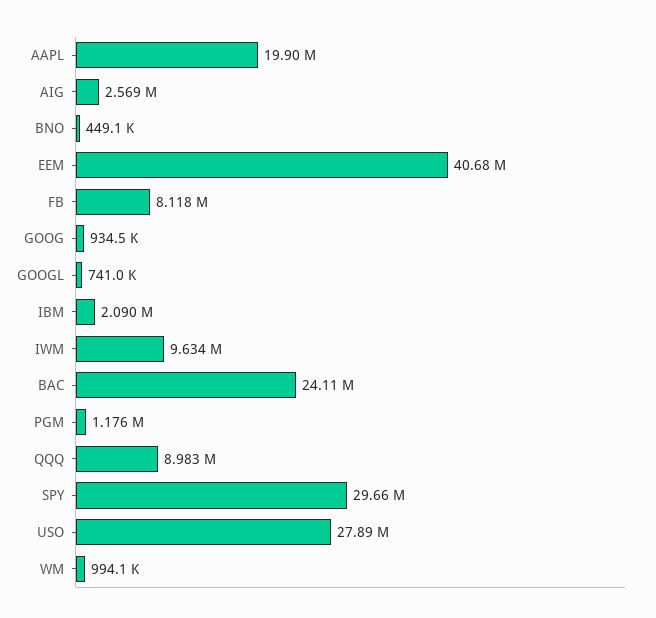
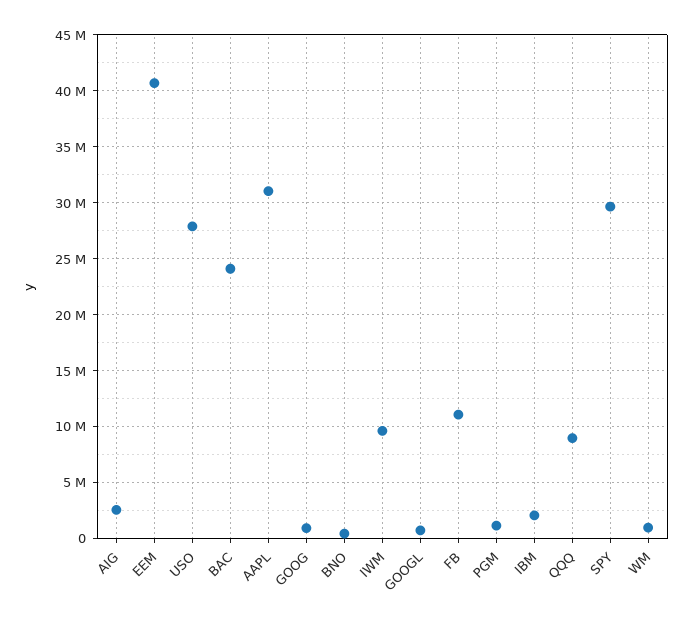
  {
-   "AAPL": 19900000,
+   "AAPL": 31000000,
    "AIG": 2569000,
    "BNO": 449100,
    "EEM": 40680000,
-   "FB": 8118000,
+   "FB": 11000000,
    "GOOG": 934500,
    "GOOGL": 741000,
    "IBM": 2090000,
    "IWM": 9634000,
    "BAC": 24110000,
    "PGM": 1176000,
    "QQQ": 8983000,
    "SPY": 29660000,
    "USO": 27890000,
    "WM": 994100
  }

